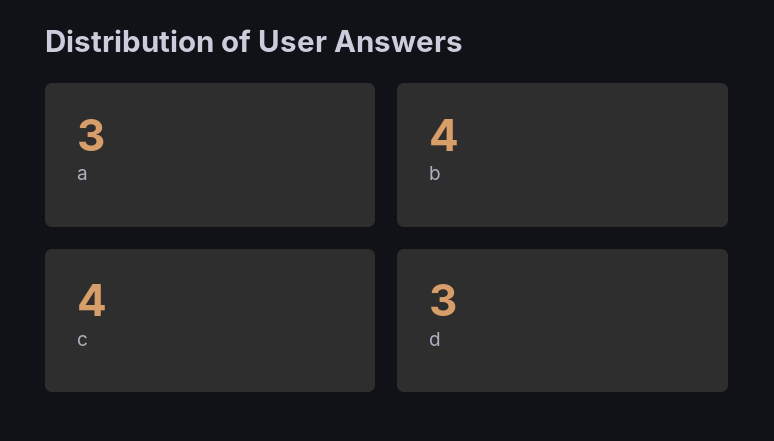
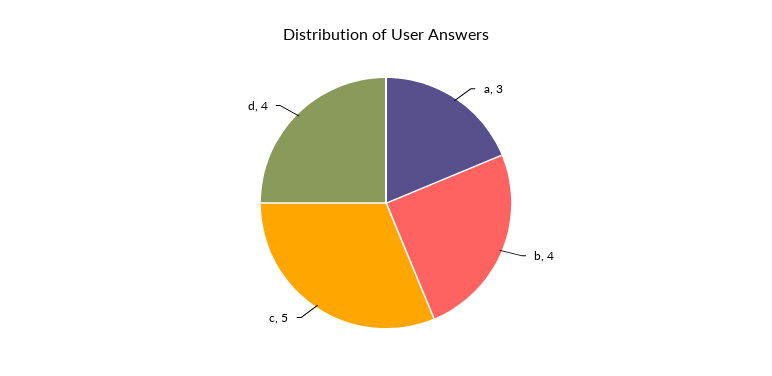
  {
    "a": 3,
    "b": 4,
-   "c": 4,
+   "c": 5,
-   "d": 3
+   "d": 4
  }

